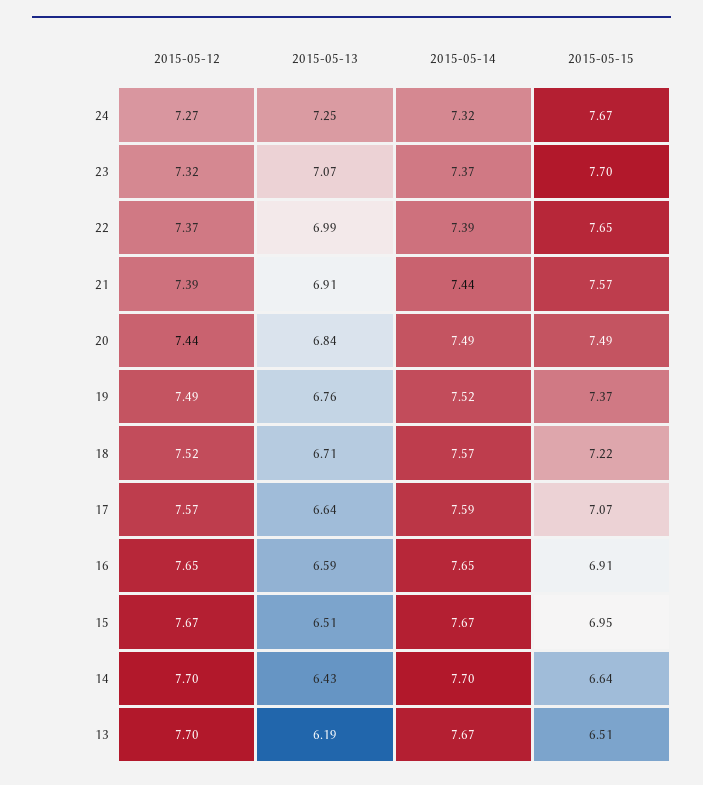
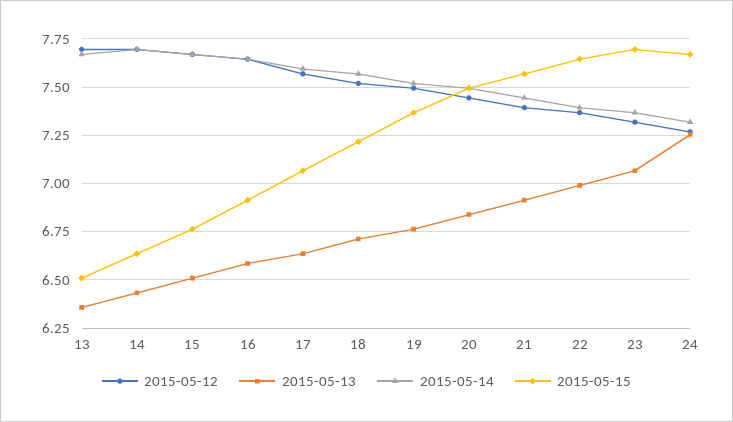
  {
    "2015-05-12": {
      "24": 7.27,
      "23": 7.32,
      "22": 7.37,
      "21": 7.39,
      "20": 7.44,
      "19": 7.49,
      "18": 7.52,
      "17": 7.57,
      "16": 7.65,
      "15": 7.67,
      "14": 7.7,
      "13": 7.7
    },
    "2015-05-13": {
      "24": 7.25,
      "23": 7.07,
      "22": 6.99,
      "21": 6.91,
      "20": 6.84,
      "19": 6.76,
      "18": 6.71,
      "17": 6.64,
      "16": 6.59,
      "15": 6.51,
      "14": 6.43,
-     "13": 6.19
+     "13": 6.35
    },
    "2015-05-14": {
      "24": 7.32,
      "23": 7.37,
      "22": 7.39,
      "21": 7.44,
      "20": 7.49,
      "19": 7.52,
      "18": 7.57,
      "17": 7.59,
      "16": 7.65,
      "15": 7.67,
      "14": 7.7,
      "13": 7.67
    },
    "2015-05-15": {
      "24": 7.67,
      "23": 7.7,
      "22": 7.65,
      "21": 7.57,
      "20": 7.49,
      "19": 7.37,
      "18": 7.22,
      "17": 7.07,
      "16": 6.91,
-     "15": 6.95,
+     "15": 6.75,
      "14": 6.64,
      "13": 6.51
    }
  }

